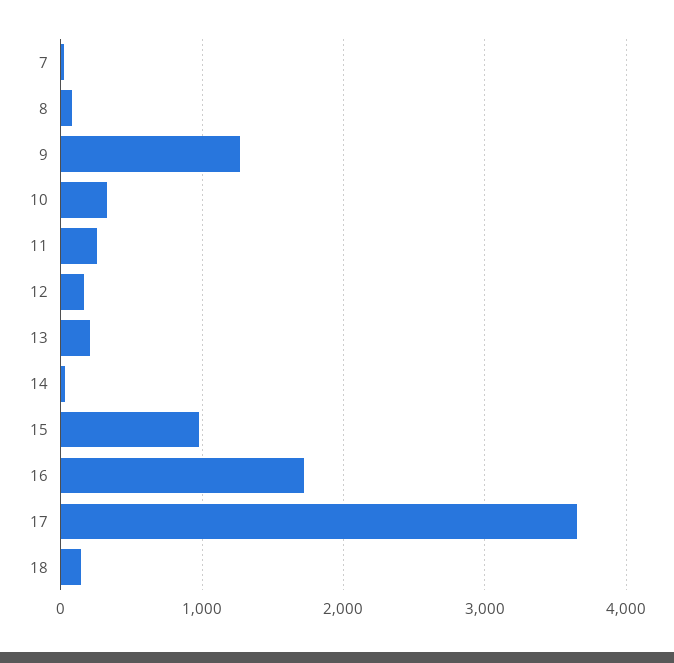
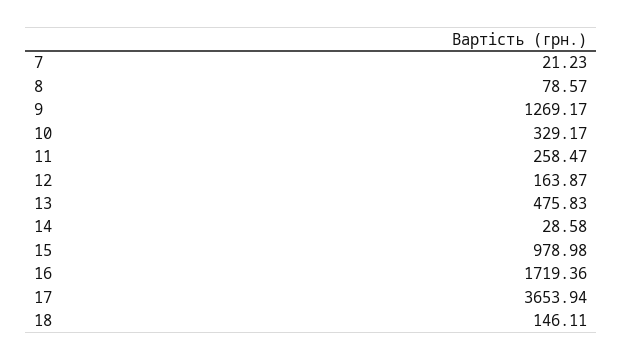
  {
    "7": 21.23,
    "8": 78.57,
    "9": 1269.17,
    "10": 329.17,
    "11": 258.47,
    "12": 163.87,
-   "13": 200,
+   "13": 475.83,
    "14": 28.58,
    "15": 978.98,
    "16": 1719.36,
    "17": 3653.94,
    "18": 146.11
  }

